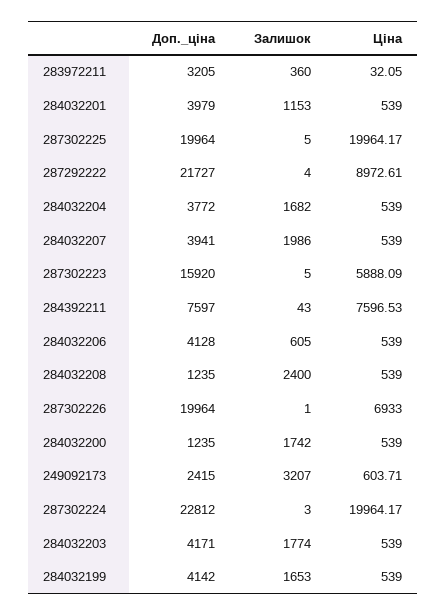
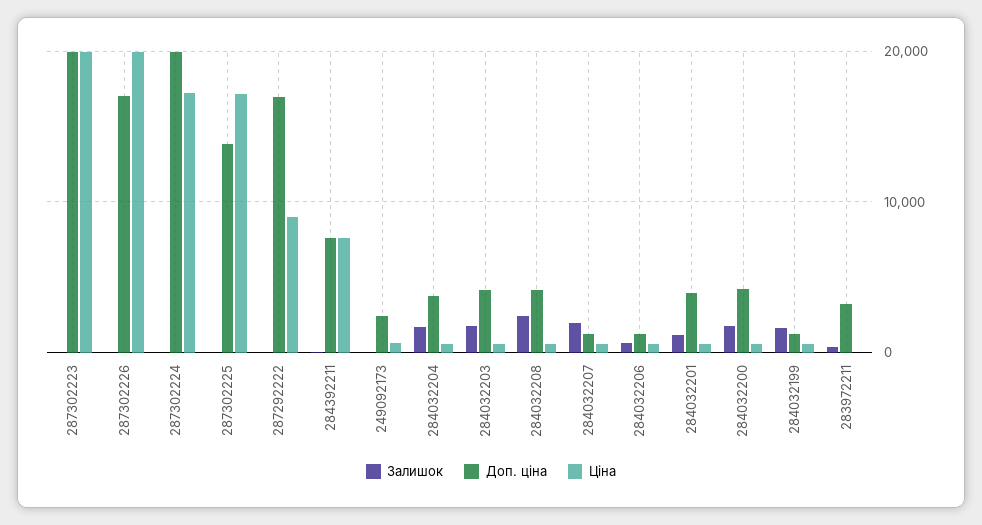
  {
    "Доп._ціна": {
      "283972211": 3205,
      "284032201": 3979,
-     "287302225": 19964,
+     "287302225": 14000,
-     "287292222": 21727,
+     "287292222": 17000,
      "284032204": 3772,
-     "284032207": 3941,
+     "284032207": 1000,
-     "287302223": 15920,
+     "287302223": 20000,
      "284392211": 7597,
-     "284032206": 4128,
+     "284032206": 1000,
-     "284032208": 1235,
+     "284032208": 4000,
-     "287302226": 19964,
+     "287302226": 17000,
-     "284032200": 1235,
+     "284032200": 4000,
      "249092173": 2415,
-     "287302224": 22812,
+     "287302224": 20000,
      "284032203": 4171,
-     "284032199": 4142
+     "284032199": 1000
    },
    "Залишок": {
      "283972211": 360,
      "284032201": 1153,
      "287302225": 5,
      "287292222": 4,
      "284032204": 1682,
      "284032207": 1986,
      "287302223": 5,
      "284392211": 43,
      "284032206": 605,
      "284032208": 2400,
      "287302226": 1,
      "284032200": 1742,
-     "249092173": 3207,
+     "249092173": 0,
      "287302224": 3,
      "284032203": 1774,
      "284032199": 1653
    },
    "Ціна": {
      "283972211": 32.05,
      "284032201": 539,
-     "287302225": 19964.17,
+     "287302225": 17000,
      "287292222": 8972.61,
      "284032204": 539,
      "284032207": 539,
-     "287302223": 5888.09,
+     "287302223": 20000,
      "284392211": 7596.53,
      "284032206": 539,
      "284032208": 539,
-     "287302226": 6933,
+     "287302226": 20000,
      "284032200": 539,
      "249092173": 603.71,
-     "287302224": 19964.17,
+     "287302224": 17000,
      "284032203": 539,
      "284032199": 539
    }
  }

